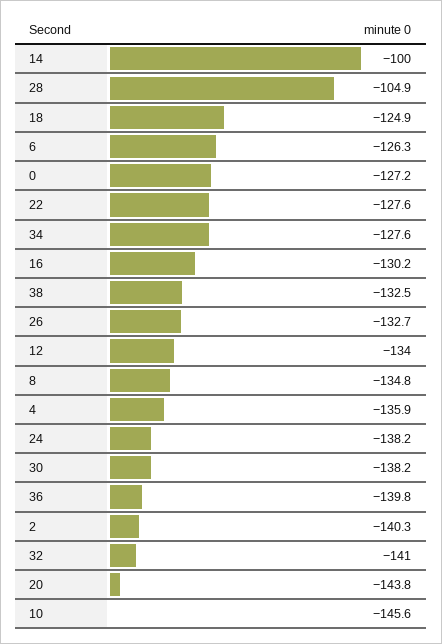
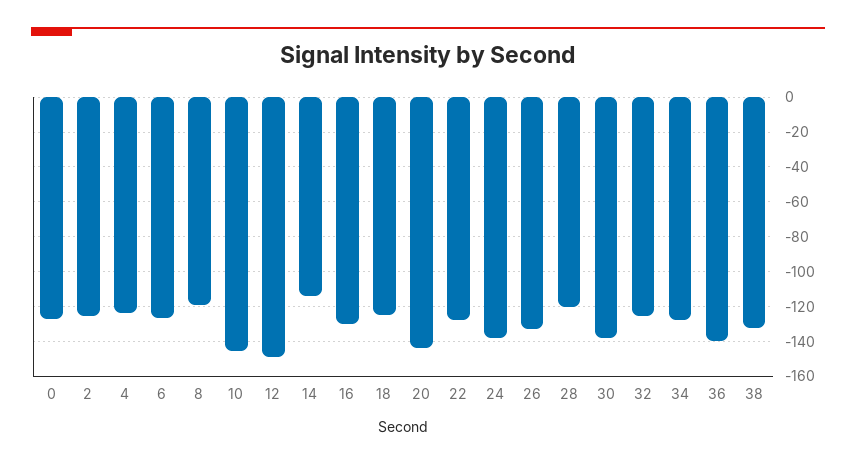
  {
-   "14": -100,
+   "14": -115,
-   "28": -104.9,
+   "28": -120,
    "18": -124.9,
    "6": -126.3,
    "0": -127.2,
    "22": -127.6,
    "34": -127.6,
    "16": -130.2,
    "38": -132.5,
    "26": -132.7,
-   "12": -134,
+   "12": -150,
-   "8": -134.8,
+   "8": -120,
-   "4": -135.9,
+   "4": -125,
    "24": -138.2,
    "30": -138.2,
    "36": -139.8,
-   "2": -140.3,
+   "2": -125,
-   "32": -141,
+   "32": -125,
    "20": -143.8,
    "10": -145.6
  }

